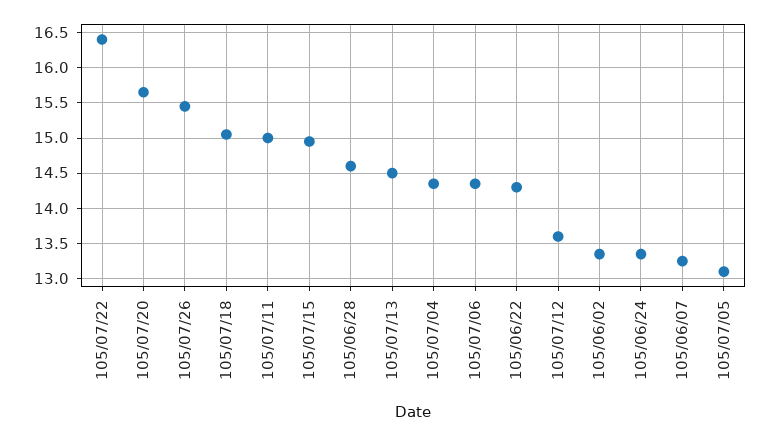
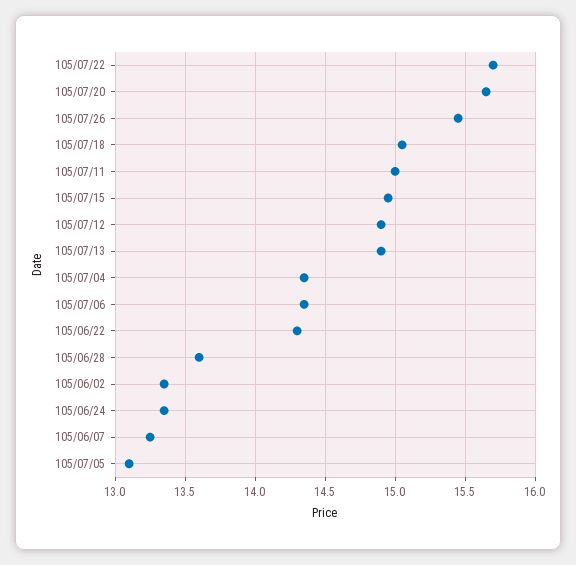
  {
-   "105/07/22": 16.4,
+   "105/07/22": 15.7,
    "105/07/20": 15.65,
    "105/07/26": 15.45,
    "105/07/18": 15.05,
    "105/07/11": 15,
    "105/07/15": 14.95,
-   "105/06/28": 14.6,
+   "105/06/28": 13.6,
-   "105/07/13": 14.5,
+   "105/07/13": 14.9,
    "105/07/04": 14.35,
    "105/07/06": 14.35,
    "105/06/22": 14.3,
-   "105/07/12": 13.6,
+   "105/07/12": 14.9,
    "105/06/02": 13.35,
    "105/06/24": 13.35,
    "105/06/07": 13.25,
    "105/07/05": 13.1
  }

